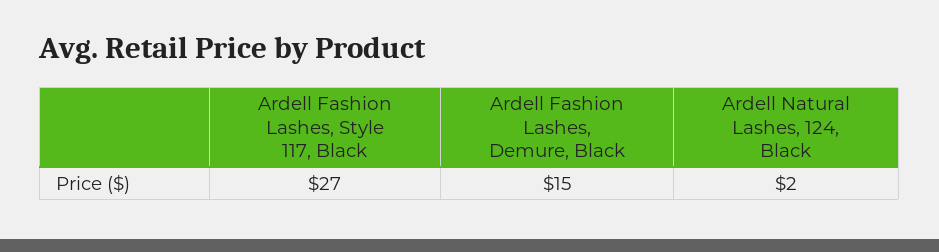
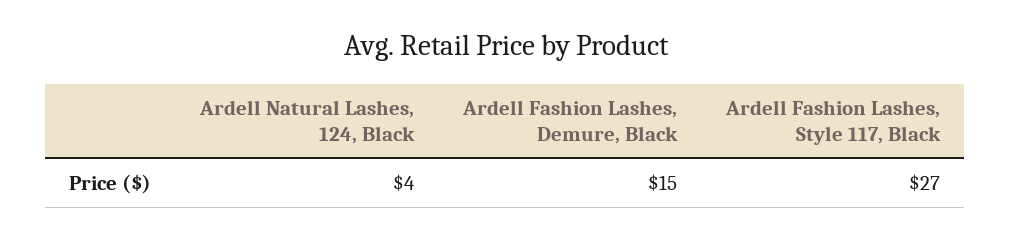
  {
    "Ardell Fashion Lashes, Style 117, Black": 27,
    "Ardell Fashion Lashes, Demure, Black": 15,
-   "Ardell Natural Lashes, 124, Black": 2
+   "Ardell Natural Lashes, 124, Black": 4
  }

